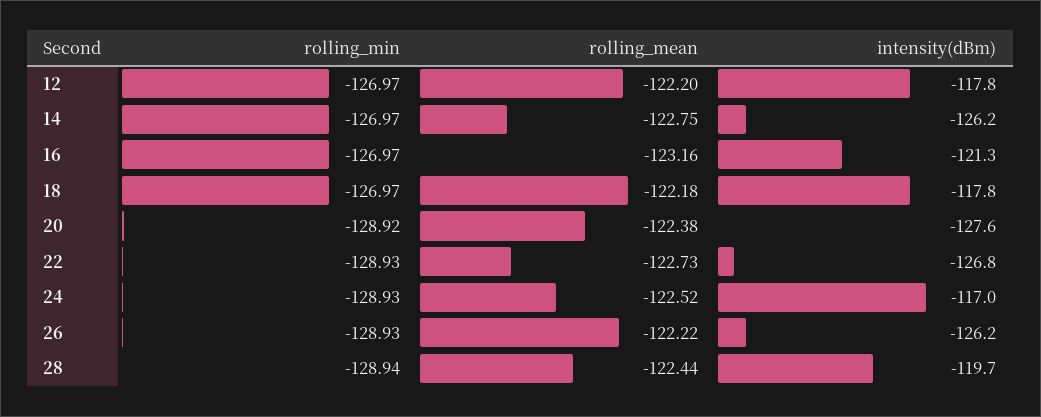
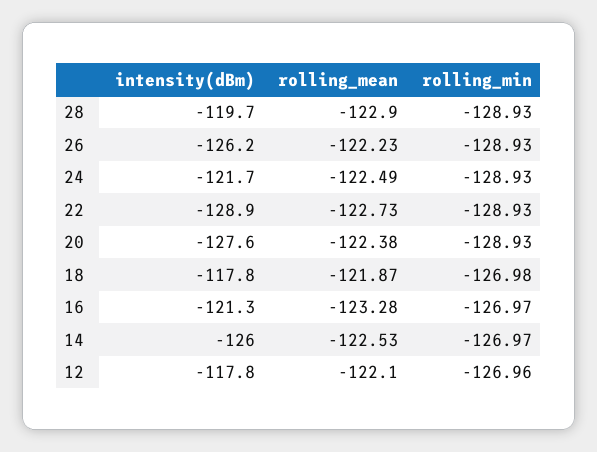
  {
    "rolling_min": {
-     "12": -126.97,
+     "12": -126.96,
      "14": -126.97,
      "16": -126.97,
-     "18": -126.97,
+     "18": -126.98,
-     "20": -128.92,
+     "20": -128.93,
      "22": -128.93,
      "24": -128.93,
      "26": -128.93,
-     "28": -128.94
+     "28": -128.93
    },
    "rolling_mean": {
-     "12": -122.2,
+     "12": -122.1,
-     "14": -122.75,
+     "14": -122.53,
-     "16": -123.16,
+     "16": -123.28,
-     "18": -122.18,
+     "18": -121.87,
      "20": -122.38,
      "22": -122.73,
-     "24": -122.52,
+     "24": -122.49,
-     "26": -122.22,
+     "26": -122.23,
-     "28": -122.44
+     "28": -122.9
    },
    "intensity(dBm)": {
      "12": -117.8,
-     "14": -126.2,
+     "14": -126,
      "16": -121.3,
      "18": -117.8,
      "20": -127.6,
-     "22": -126.8,
+     "22": -128.9,
-     "24": -117,
+     "24": -121.7,
      "26": -126.2,
      "28": -119.7
    }
  }

